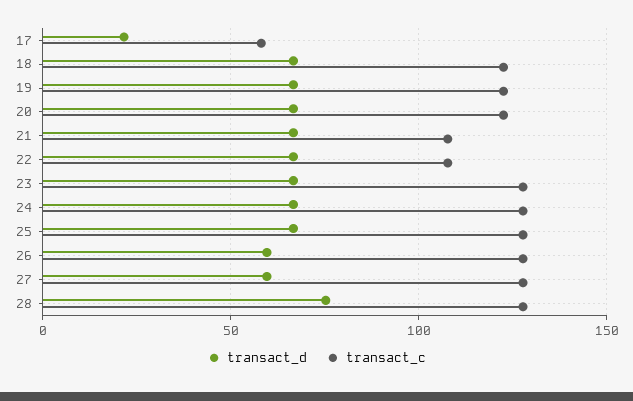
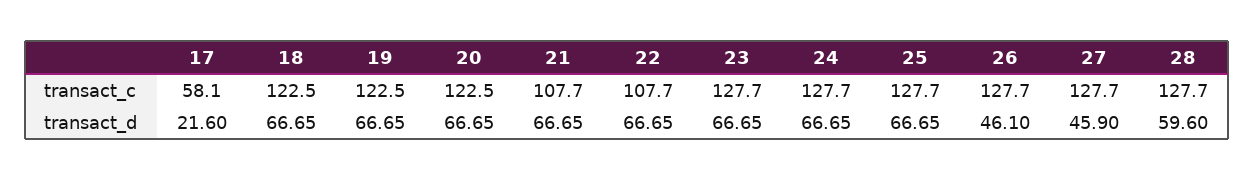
  {
    "transact_d": {
      "17": 21.6,
      "18": 66.65,
      "19": 66.65,
      "20": 66.65,
      "21": 66.65,
      "22": 66.65,
      "23": 66.65,
      "24": 66.65,
      "25": 66.65,
-     "26": 60,
+     "26": 46.1,
-     "27": 60,
+     "27": 45.9,
-     "28": 75
+     "28": 59.6
    },
    "transact_c": {
      "17": 58.1,
      "18": 122.5,
      "19": 122.5,
      "20": 122.5,
      "21": 107.7,
      "22": 107.7,
      "23": 127.7,
      "24": 127.7,
      "25": 127.7,
      "26": 127.7,
      "27": 127.7,
      "28": 127.7
    }
  }

